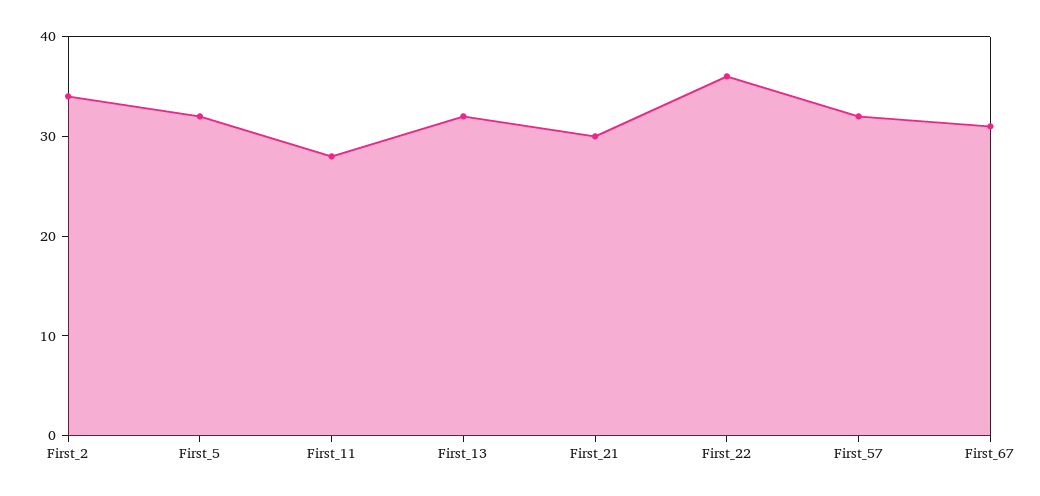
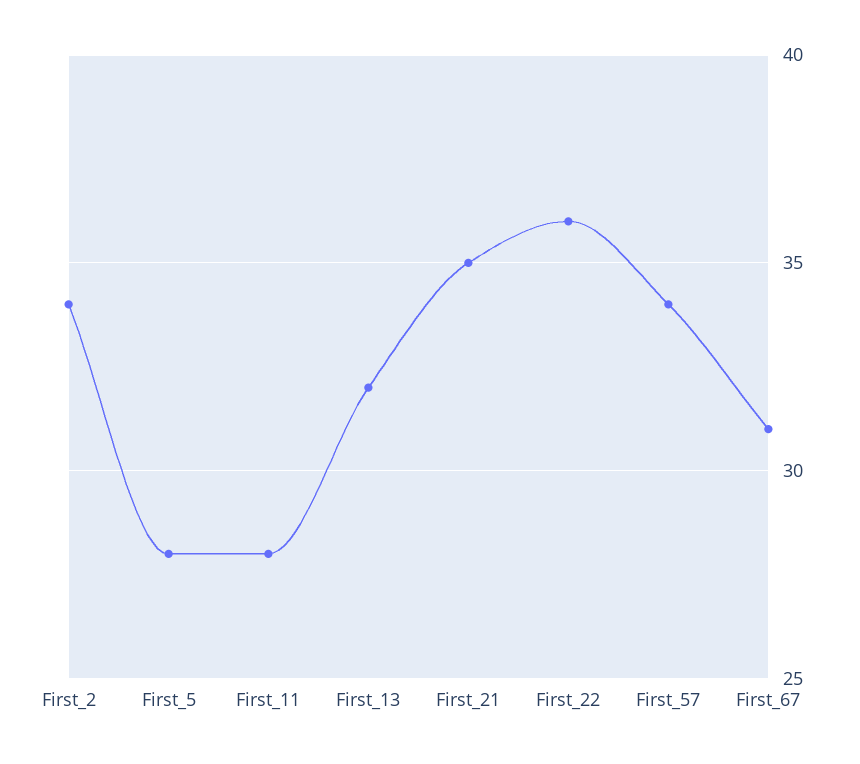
  {
    "First_2": 34,
-   "First_5": 32,
+   "First_5": 28,
    "First_11": 28,
    "First_13": 32,
-   "First_21": 30,
+   "First_21": 35,
    "First_22": 36,
-   "First_57": 32,
+   "First_57": 34,
    "First_67": 31
  }

